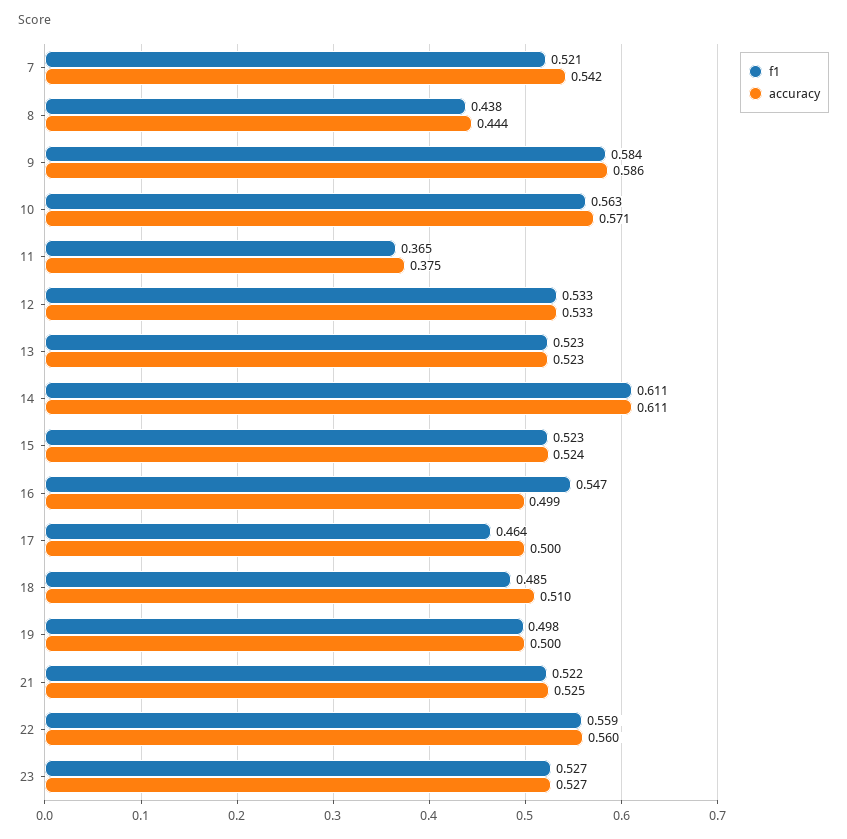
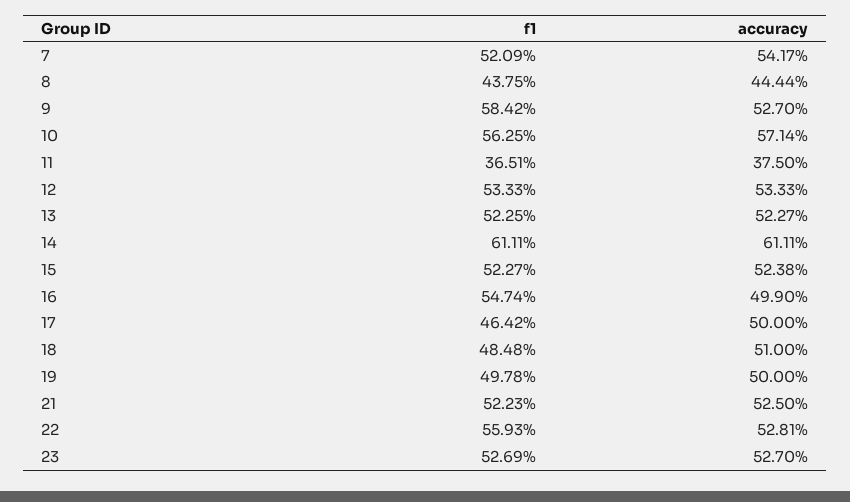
  {
    "f1": {
      "7": 0.5209,
      "8": 0.4375,
      "9": 0.5842,
      "10": 0.5625,
      "11": 0.3651,
      "12": 0.5333,
      "13": 0.5225,
      "14": 0.6111,
      "15": 0.5227,
      "16": 0.5474,
      "17": 0.4642,
      "18": 0.4848,
      "19": 0.4978,
      "21": 0.5223,
      "22": 0.5593,
      "23": 0.5269
    },
    "accuracy": {
      "7": 0.5417,
      "8": 0.4444,
-     "9": 0.586,
+     "9": 0.527,
      "10": 0.5714,
      "11": 0.375,
      "12": 0.5333,
      "13": 0.5227,
      "14": 0.6111,
      "15": 0.5238,
      "16": 0.499,
      "17": 0.5,
      "18": 0.51,
      "19": 0.5,
      "21": 0.525,
-     "22": 0.56,
+     "22": 0.5281,
      "23": 0.527
    }
  }

